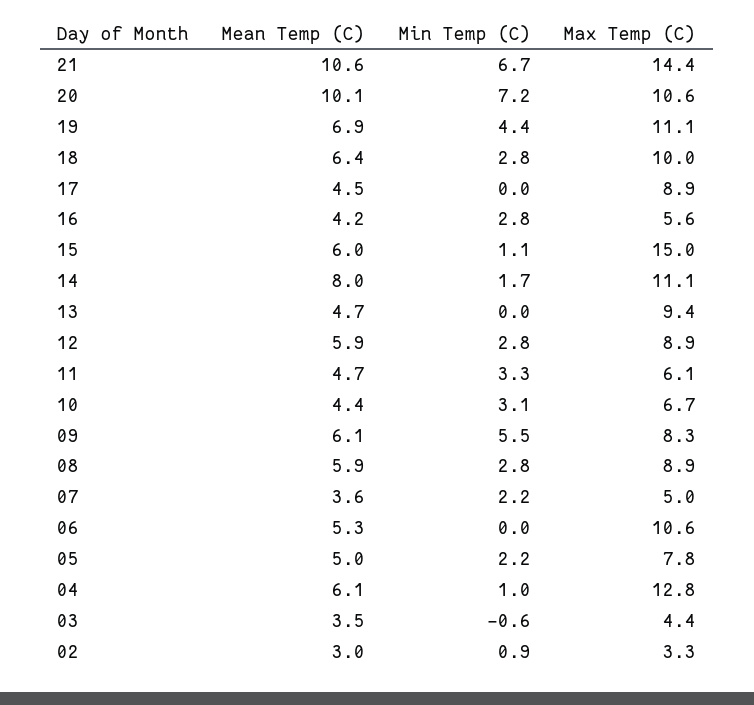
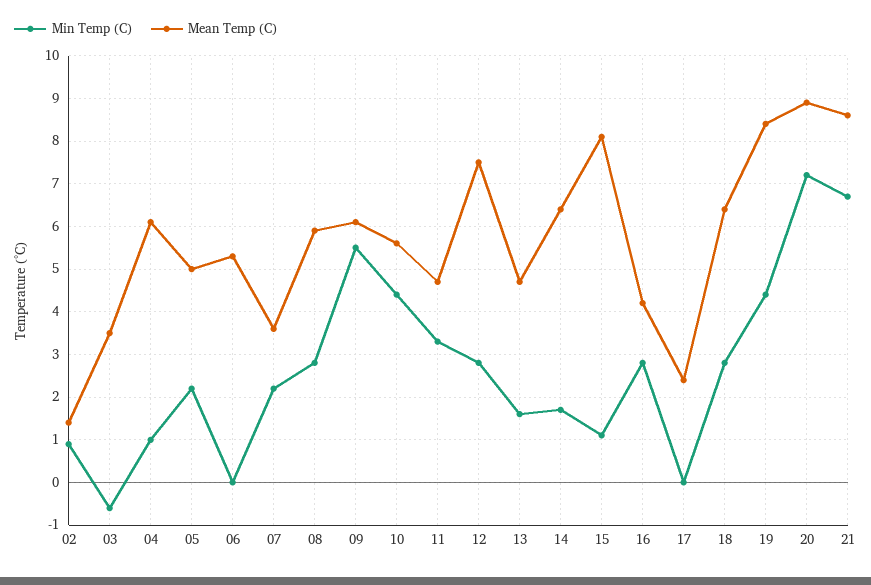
  {
    "Mean Temp (C)": {
-     "21": 10.6,
+     "21": 8.5,
-     "20": 10.1,
+     "20": 9,
-     "19": 6.9,
+     "19": 8.5,
      "18": 6.4,
-     "17": 4.5,
+     "17": 2.5,
      "16": 4.2,
-     "15": 6,
+     "15": 8,
-     "14": 8,
+     "14": 6.5,
      "13": 4.7,
-     "12": 5.9,
+     "12": 7.5,
      "11": 4.7,
-     "10": 4.4,
+     "10": 5.5,
      "09": 6.1,
      "08": 5.9,
      "07": 3.6,
      "06": 5.3,
      "05": 5,
      "04": 6.1,
      "03": 3.5,
-     "02": 3
+     "02": 1.5
    },
    "Min Temp (C)": {
      "21": 6.7,
      "20": 7.2,
      "19": 4.4,
      "18": 2.8,
      "17": 0,
      "16": 2.8,
      "15": 1.1,
      "14": 1.7,
-     "13": 0,
+     "13": 1.5,
      "12": 2.8,
      "11": 3.3,
-     "10": 3.1,
+     "10": 4.5,
      "09": 5.5,
      "08": 2.8,
      "07": 2.2,
      "06": 0,
      "05": 2.2,
      "04": 1,
      "03": -0.6,
      "02": 0.9
-   },
+   }
-   "Max Temp (C)": {
-     "21": 14.4,
-     "20": 10.6,
-     "19": 11.1,
-     "18": 10,
-     "17": 8.9,
-     "16": 5.6,
-     "15": 15,
-     "14": 11.1,
-     "13": 9.4,
-     "12": 8.9,
-     "11": 6.1,
-     "10": 6.7,
-     "09": 8.3,
-     "08": 8.9,
-     "07": 5,
-     "06": 10.6,
-     "05": 7.8,
-     "04": 12.8,
-     "03": 4.4,
-     "02": 3.3
-   }
  }

